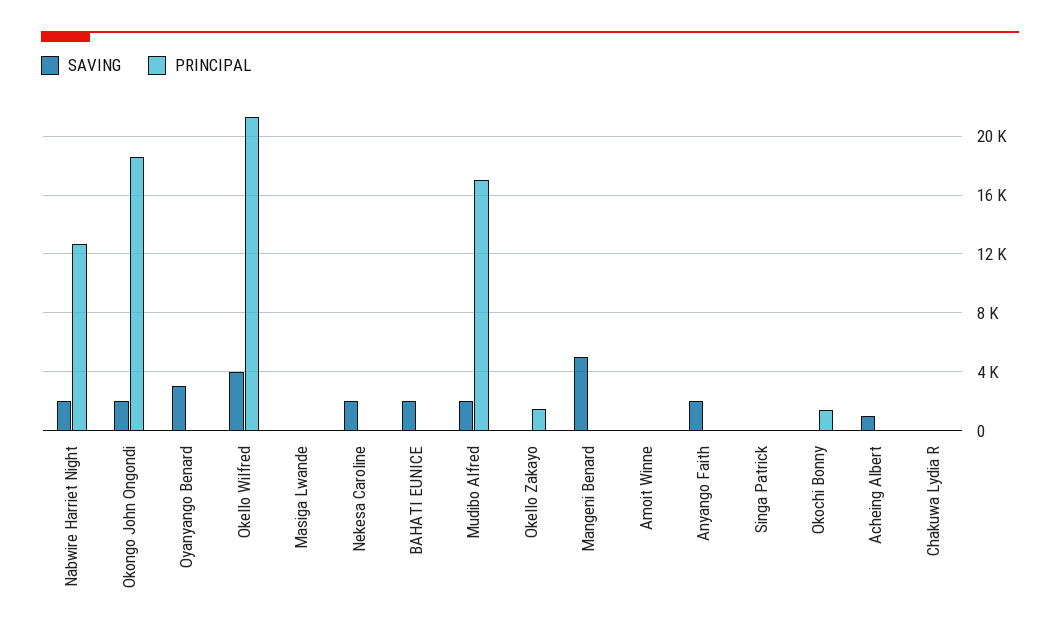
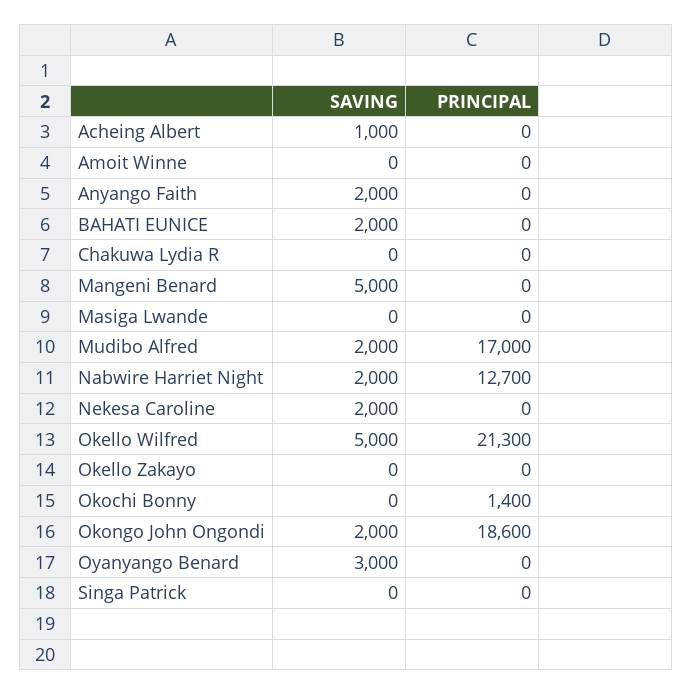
  {
    "SAVING": {
      "Nabwire Harriet Night": 2000,
      "Okongo John Ongondi": 2000,
      "Oyanyango Benard": 3000,
-     "Okello Wilfred": 4000,
+     "Okello Wilfred": 5000,
      "Masiga Lwande": 0,
      "Nekesa Caroline": 2000,
      "BAHATI EUNICE": 2000,
      "Mudibo Alfred": 2000,
      "Okello Zakayo": 0,
      "Mangeni Benard": 5000,
      "Amoit Winne": 0,
      "Anyango Faith": 2000,
      "Singa Patrick": 0,
      "Okochi Bonny": 0,
      "Acheing Albert": 1000,
      "Chakuwa Lydia R": 0
    },
    "PRINCIPAL": {
      "Nabwire Harriet Night": 12700,
      "Okongo John Ongondi": 18600,
      "Oyanyango Benard": 0,
      "Okello Wilfred": 21300,
      "Masiga Lwande": 0,
      "Nekesa Caroline": 0,
      "BAHATI EUNICE": 0,
      "Mudibo Alfred": 17000,
-     "Okello Zakayo": 1500,
+     "Okello Zakayo": 0,
      "Mangeni Benard": 0,
      "Amoit Winne": 0,
      "Anyango Faith": 0,
      "Singa Patrick": 0,
      "Okochi Bonny": 1400,
      "Acheing Albert": 0,
      "Chakuwa Lydia R": 0
    }
  }

